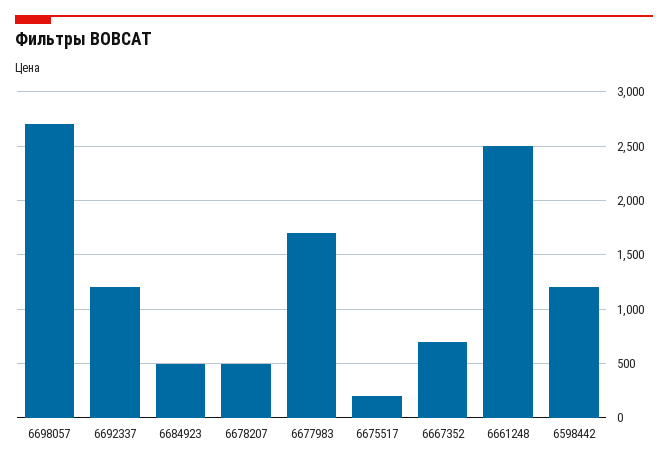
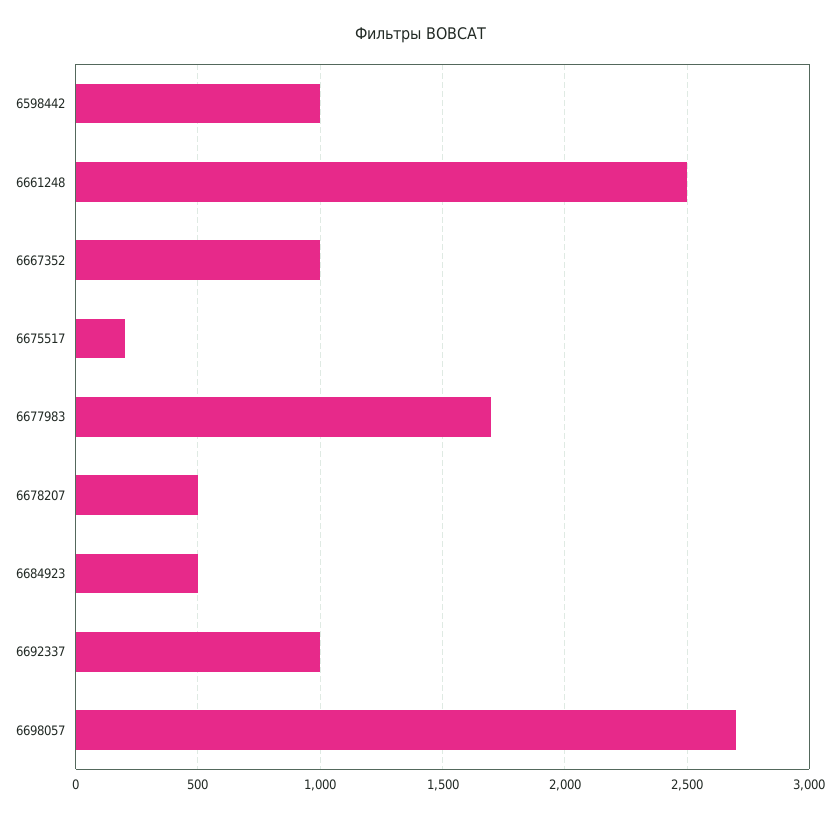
  {
    "6698057": 2700,
-   "6692337": 1200,
+   "6692337": 1000,
    "6684923": 500,
    "6678207": 500,
    "6677983": 1700,
    "6675517": 200,
-   "6667352": 700,
+   "6667352": 1000,
    "6661248": 2500,
-   "6598442": 1200
+   "6598442": 1000
  }

